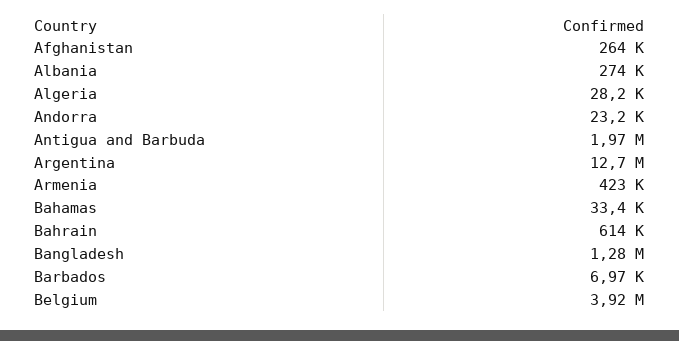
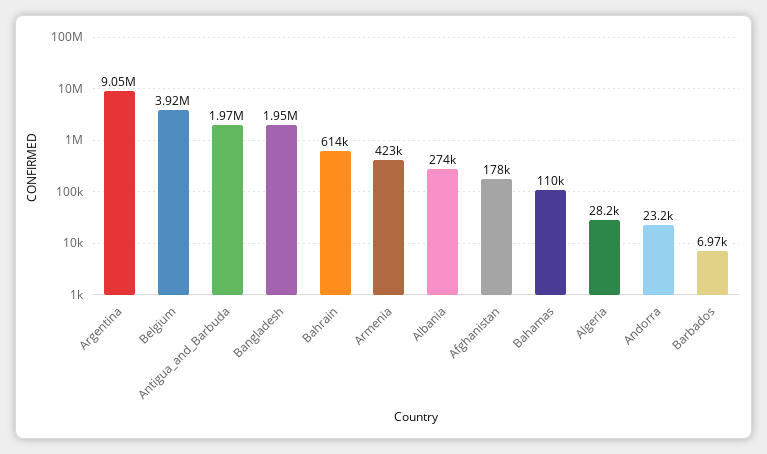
  {
-   "Afghanistan": 264000,
+   "Afghanistan": 178000,
    "Albania": 274000,
    "Algeria": 28200,
    "Andorra": 23200,
    "Antigua and Barbuda": 1970000,
-   "Argentina": 12700000,
+   "Argentina": 9050000,
    "Armenia": 423000,
-   "Bahamas": 33400,
+   "Bahamas": 110000,
    "Bahrain": 614000,
-   "Bangladesh": 1280000,
+   "Bangladesh": 1950000,
    "Barbados": 6970,
    "Belgium": 3920000
  }

